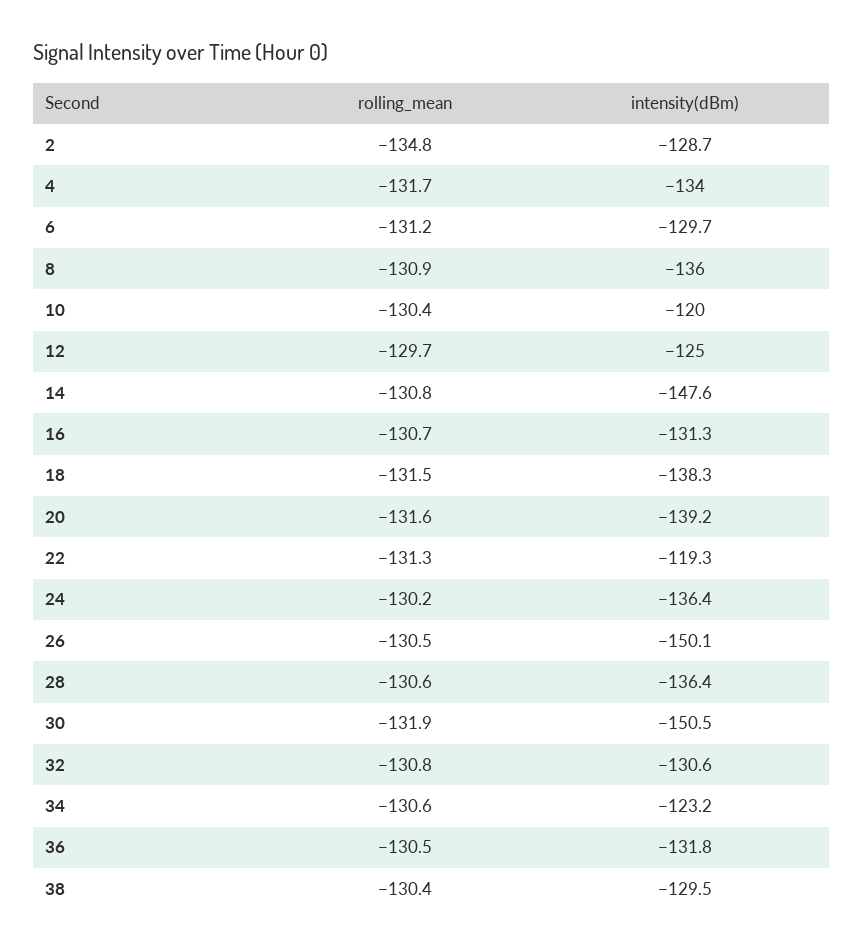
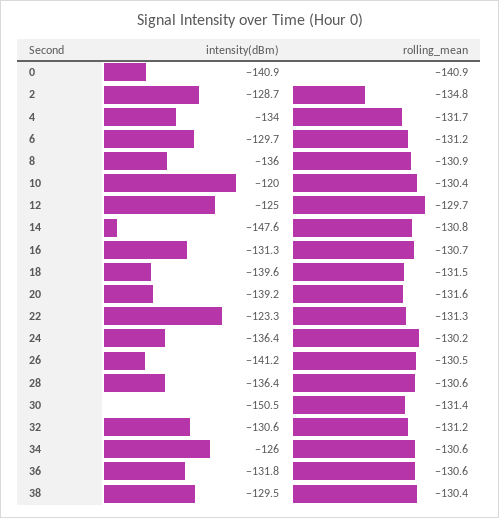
  {
    "rolling_mean": {
      "2": -134.8,
      "4": -131.7,
      "6": -131.2,
      "8": -130.9,
      "10": -130.4,
      "12": -129.7,
      "14": -130.8,
      "16": -130.7,
      "18": -131.5,
      "20": -131.6,
      "22": -131.3,
      "24": -130.2,
      "26": -130.5,
      "28": -130.6,
-     "30": -131.9,
+     "30": -131.4,
-     "32": -130.8,
+     "32": -131.2,
      "34": -130.6,
-     "36": -130.5,
+     "36": -130.6,
-     "38": -130.4
+     "38": -130.4,
+     "0": -140.9
    },
    "intensity(dBm)": {
      "2": -128.7,
      "4": -134,
      "6": -129.7,
      "8": -136,
      "10": -120,
      "12": -125,
      "14": -147.6,
      "16": -131.3,
-     "18": -138.3,
+     "18": -139.6,
      "20": -139.2,
-     "22": -119.3,
+     "22": -123.3,
      "24": -136.4,
-     "26": -150.1,
+     "26": -141.2,
      "28": -136.4,
      "30": -150.5,
      "32": -130.6,
-     "34": -123.2,
+     "34": -126,
      "36": -131.8,
-     "38": -129.5
+     "38": -129.5,
+     "0": -140.9
    }
  }

